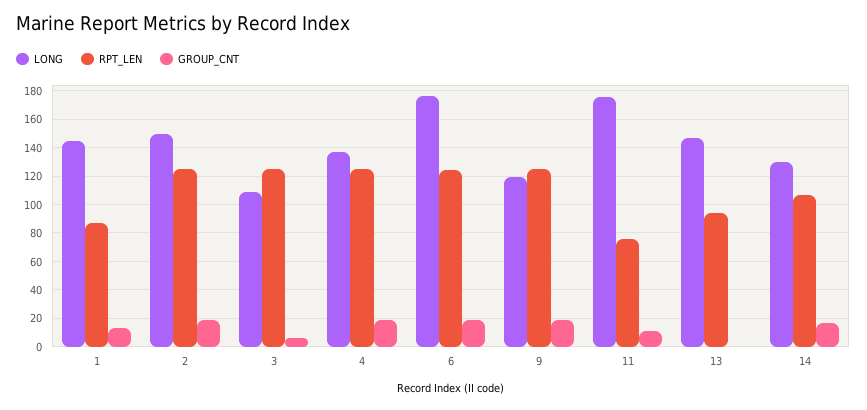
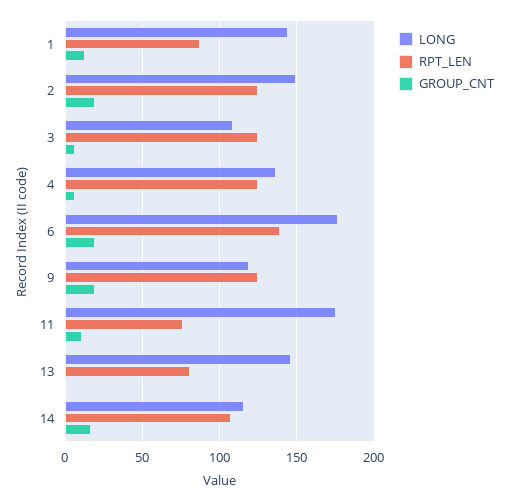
  {
    "LONG": {
      "1": 145,
      "2": 150,
      "3": 110,
      "4": 135,
      "6": 175,
      "9": 120,
      "11": 175,
      "13": 145,
-     "14": 130
+     "14": 115
    },
    "RPT_LEN": {
      "1": 85,
      "2": 125,
      "3": 125,
      "4": 125,
-     "6": 125,
+     "6": 140,
      "9": 125,
      "11": 75,
-     "13": 95,
+     "13": 80,
      "14": 105
    },
    "GROUP_CNT": {
      "1": 15,
      "2": 20,
      "3": 5,
-     "4": 20,
+     "4": 5,
      "6": 20,
      "9": 20,
      "11": 10,
      "13": 0,
      "14": 15
    }
  }

